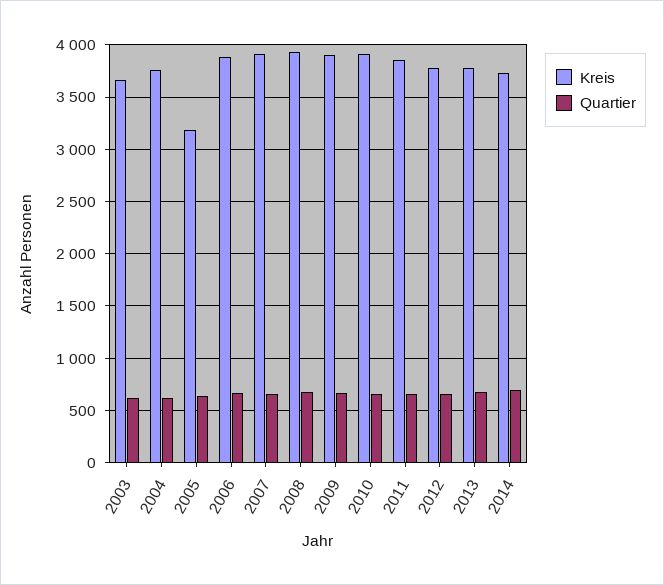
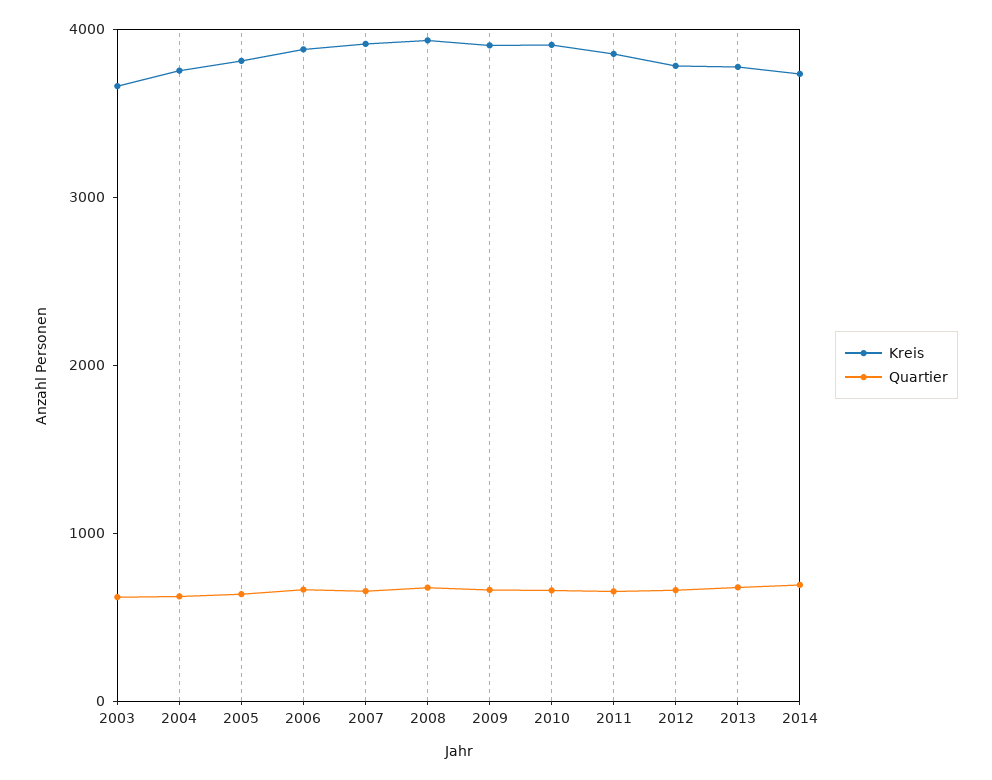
  {
    "Kreis": {
      "2003": 3700,
      "2004": 3800,
-     "2005": 3200,
+     "2005": 3800,
      "2006": 3900,
      "2007": 3900,
      "2008": 3900,
      "2009": 3900,
      "2010": 3900,
      "2011": 3900,
      "2012": 3800,
      "2013": 3800,
      "2014": 3700
    },
    "Quartier": {
      "2003": 600,
      "2004": 600,
      "2005": 600,
      "2006": 700,
      "2007": 700,
      "2008": 700,
      "2009": 700,
      "2010": 700,
      "2011": 700,
      "2012": 700,
      "2013": 700,
      "2014": 700
    }
  }

